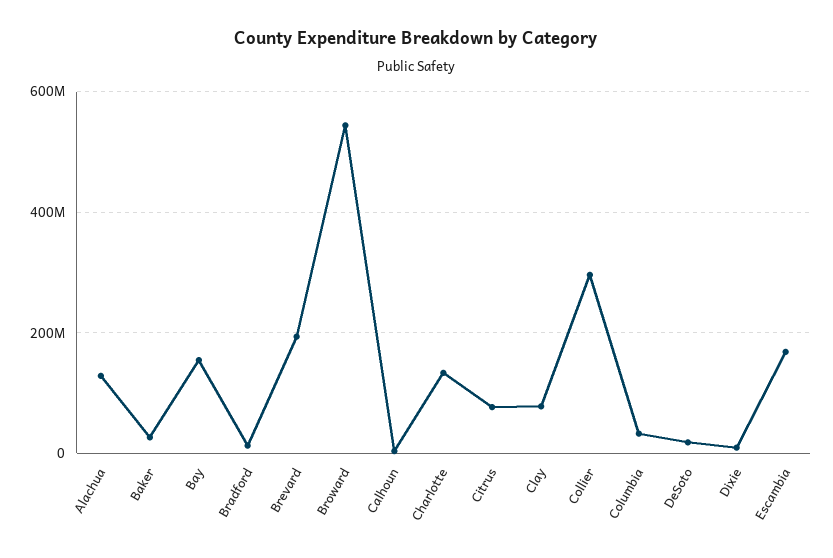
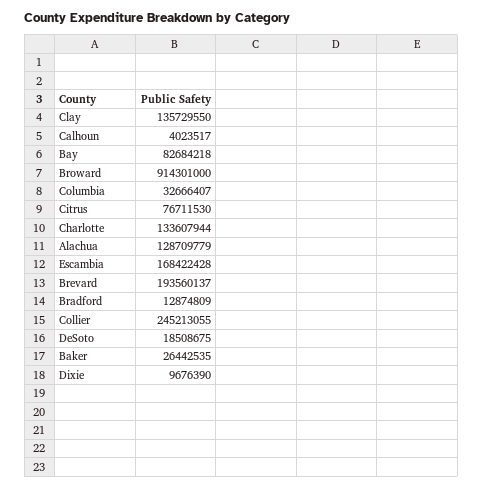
  {
    "Alachua": 128709779,
    "Baker": 26442535,
-   "Bay": 160000000,
+   "Bay": 82684218,
    "Bradford": 12874809,
    "Brevard": 193560137,
-   "Broward": 540000000,
+   "Broward": 914301000,
    "Calhoun": 4023517,
    "Charlotte": 133607944,
    "Citrus": 76711530,
-   "Clay": 80000000,
+   "Clay": 135729550,
-   "Collier": 300000000,
+   "Collier": 245213055,
    "Columbia": 32666407,
    "DeSoto": 18508675,
    "Dixie": 9676390,
    "Escambia": 168422428
  }

